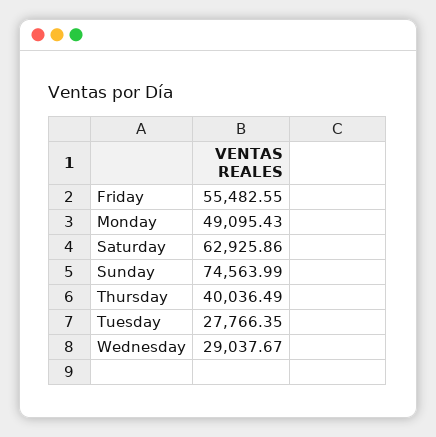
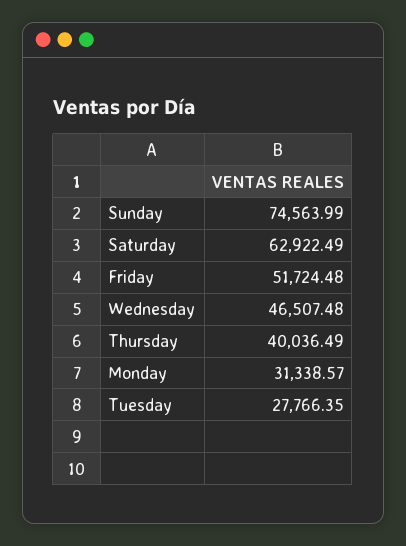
  {
-   "Friday": 55482.55,
+   "Friday": 51724.48,
-   "Monday": 49095.43,
+   "Monday": 31338.57,
-   "Saturday": 62925.86,
+   "Saturday": 62922.49,
    "Sunday": 74563.99,
    "Thursday": 40036.49,
    "Tuesday": 27766.35,
-   "Wednesday": 29037.67
+   "Wednesday": 46507.48
  }

